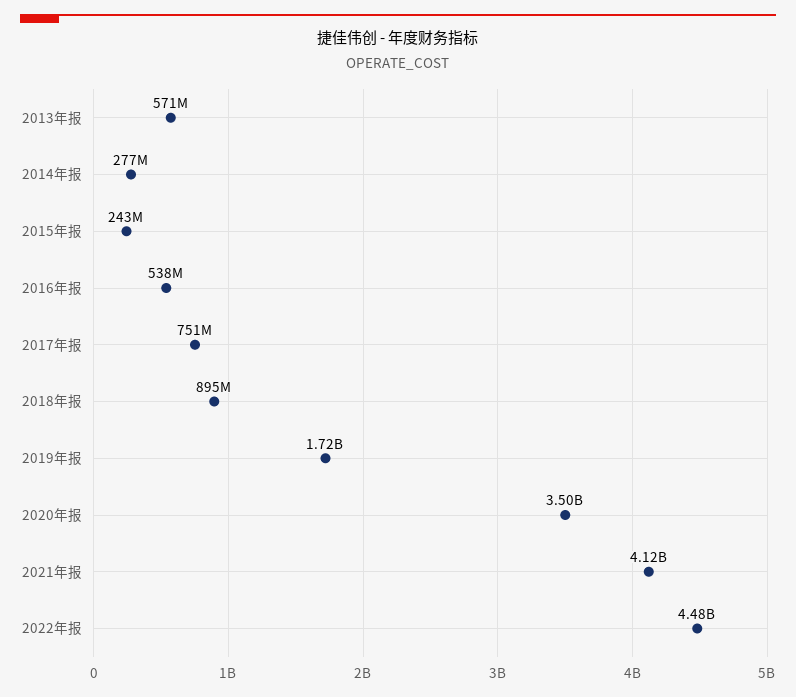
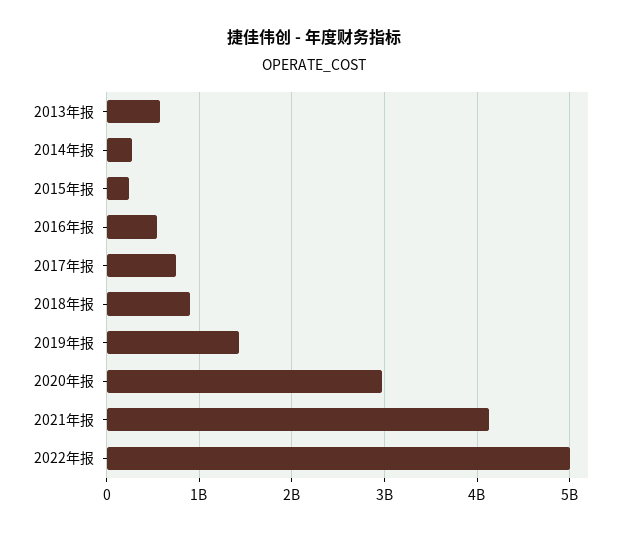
  {
    "2013年报": 571000000,
    "2014年报": 277000000,
    "2015年报": 243000000,
    "2016年报": 538000000,
    "2017年报": 751000000,
    "2018年报": 895000000,
-   "2019年报": 1720000000,
+   "2019年报": 1400000000,
-   "2020年报": 3500000000,
+   "2020年报": 3000000000,
    "2021年报": 4120000000,
-   "2022年报": 4480000000
+   "2022年报": 5000000000
  }

